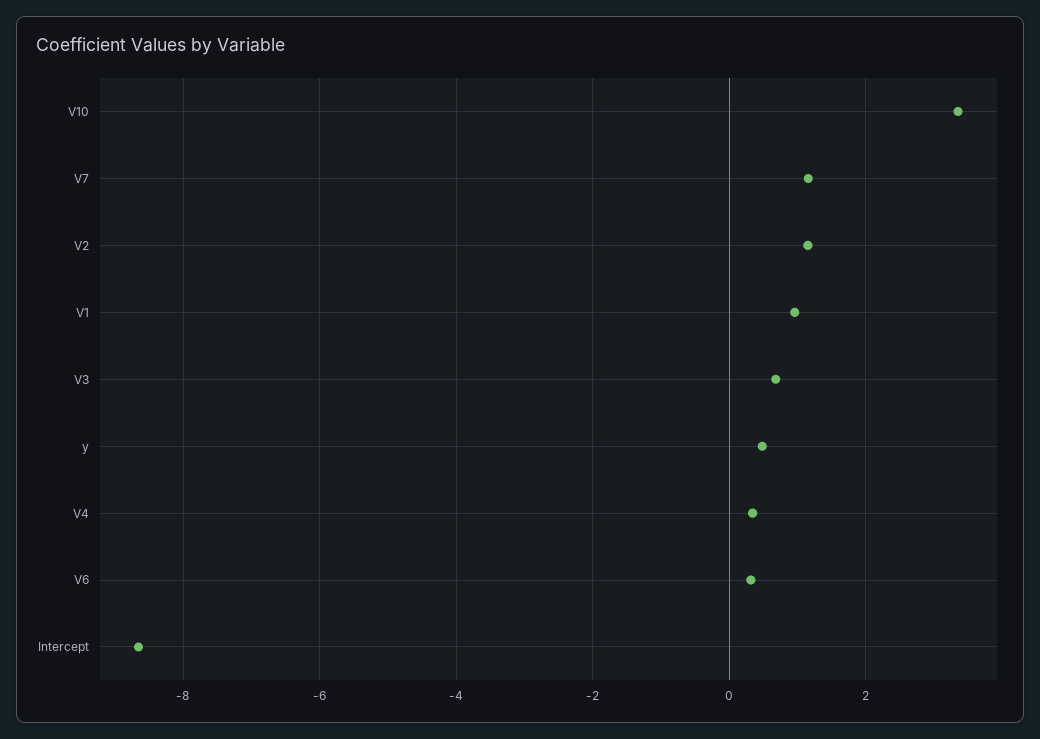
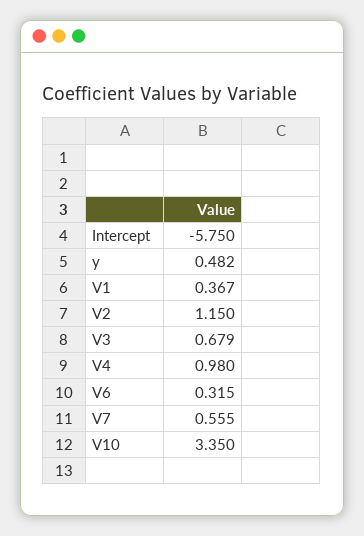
  {
    "V10": 3.35,
-   "V7": 1.2,
+   "V7": 0.555,
    "V2": 1.15,
-   "V1": 1,
+   "V1": 0.367,
    "V3": 0.679,
    "y": 0.482,
-   "V4": 0.4,
+   "V4": 0.98,
    "V6": 0.315,
-   "Intercept": -8.6
+   "Intercept": -5.75
  }

